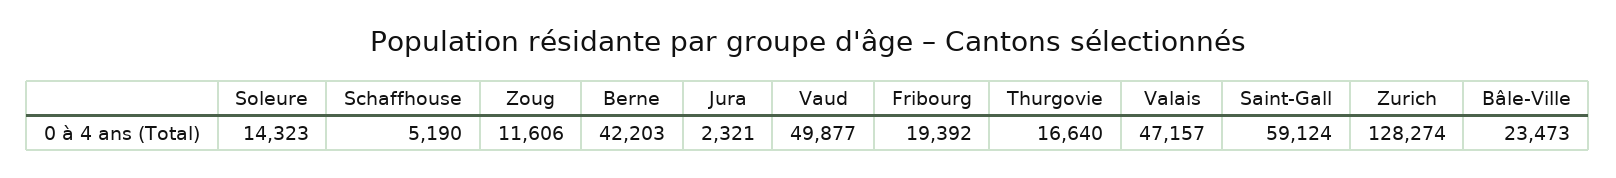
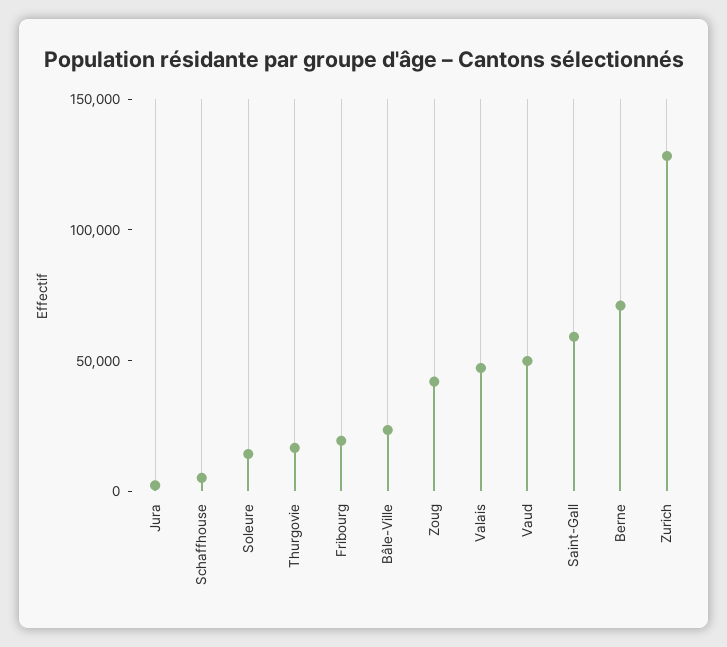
  {
    "Soleure": 14323,
    "Schaffhouse": 5190,
-   "Zoug": 11606,
+   "Zoug": 40000,
-   "Berne": 42203,
+   "Berne": 70000,
    "Jura": 2321,
    "Vaud": 49877,
    "Fribourg": 19392,
    "Thurgovie": 16640,
    "Valais": 47157,
    "Saint-Gall": 59124,
    "Zurich": 128274,
    "Bâle-Ville": 23473
  }

